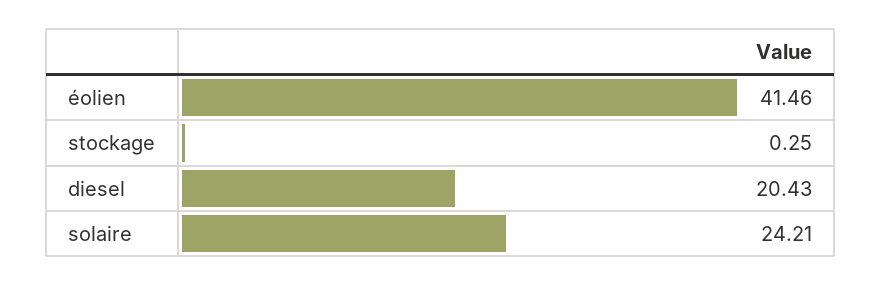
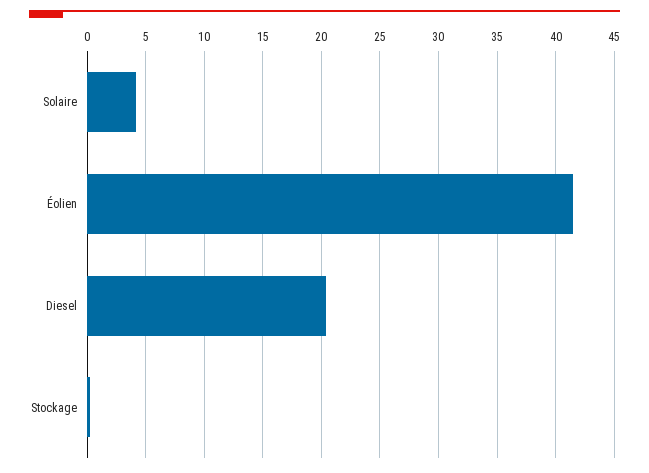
  {
    "éolien": 41.46,
    "stockage": 0.25,
    "diesel": 20.43,
-   "solaire": 24.21
+   "solaire": 4
  }

